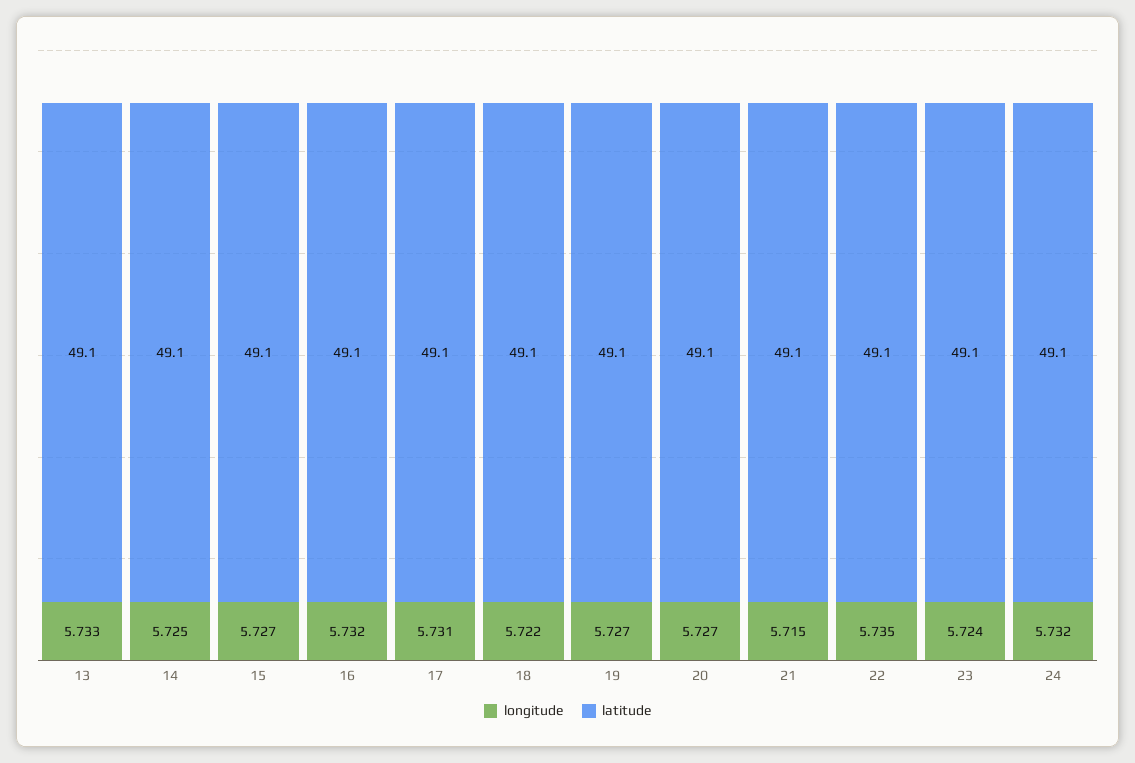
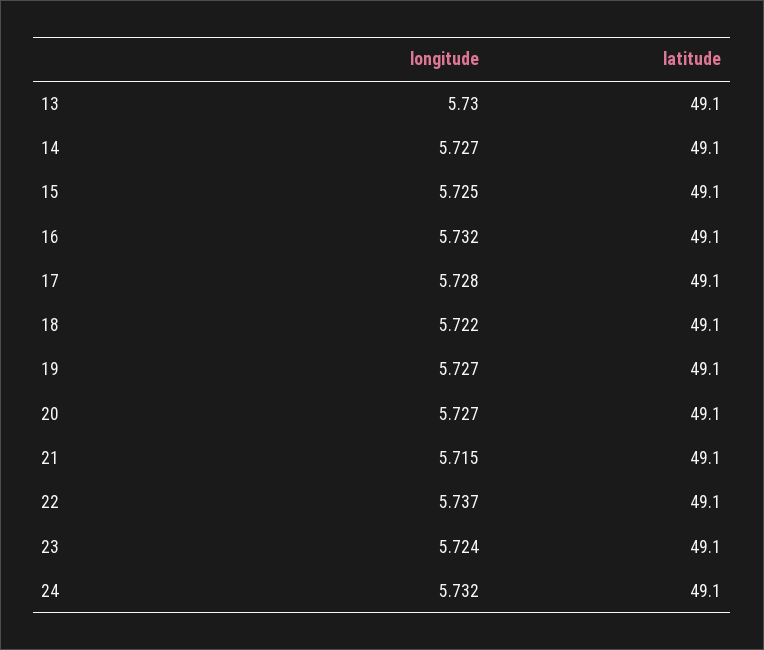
  {
    "longitude": {
-     "13": 5.733,
+     "13": 5.73,
-     "14": 5.725,
+     "14": 5.727,
-     "15": 5.727,
+     "15": 5.725,
      "16": 5.732,
-     "17": 5.731,
+     "17": 5.728,
      "18": 5.722,
      "19": 5.727,
      "20": 5.727,
      "21": 5.715,
-     "22": 5.735,
+     "22": 5.737,
      "23": 5.724,
      "24": 5.732
    },
    "latitude": {
      "13": 49.1,
      "14": 49.1,
      "15": 49.1,
      "16": 49.1,
      "17": 49.1,
      "18": 49.1,
      "19": 49.1,
      "20": 49.1,
      "21": 49.1,
      "22": 49.1,
      "23": 49.1,
      "24": 49.1
    }
  }

